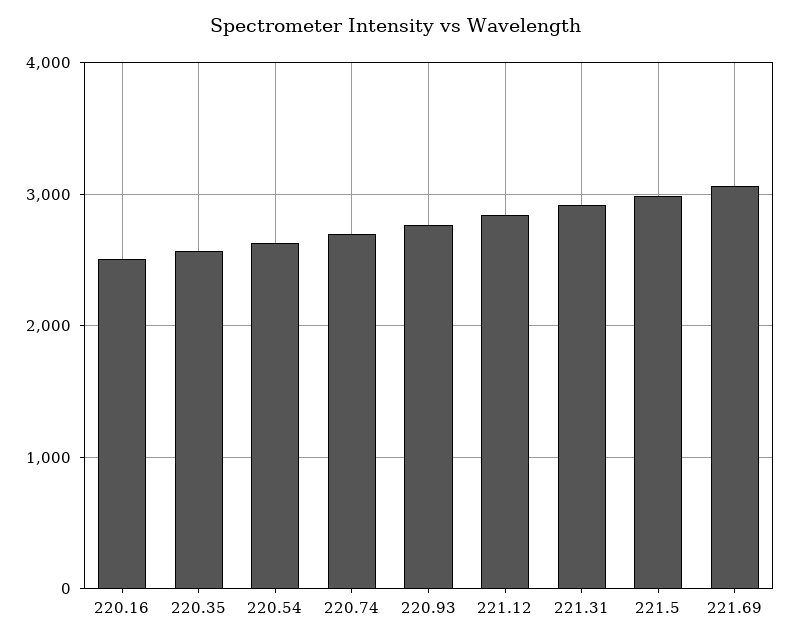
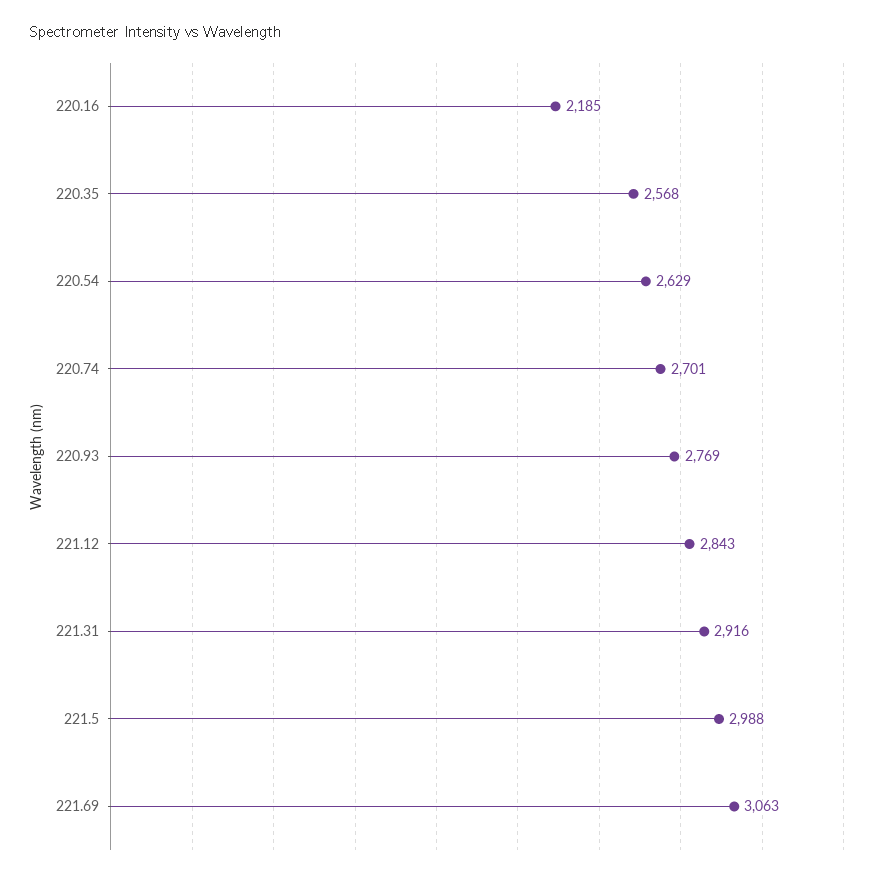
  {
-   "220.16": 2500,
+   "220.16": 2185,
    "220.35": 2568,
    "220.54": 2629,
    "220.74": 2701,
    "220.93": 2769,
    "221.12": 2843,
    "221.31": 2916,
    "221.5": 2988,
    "221.69": 3063
  }

